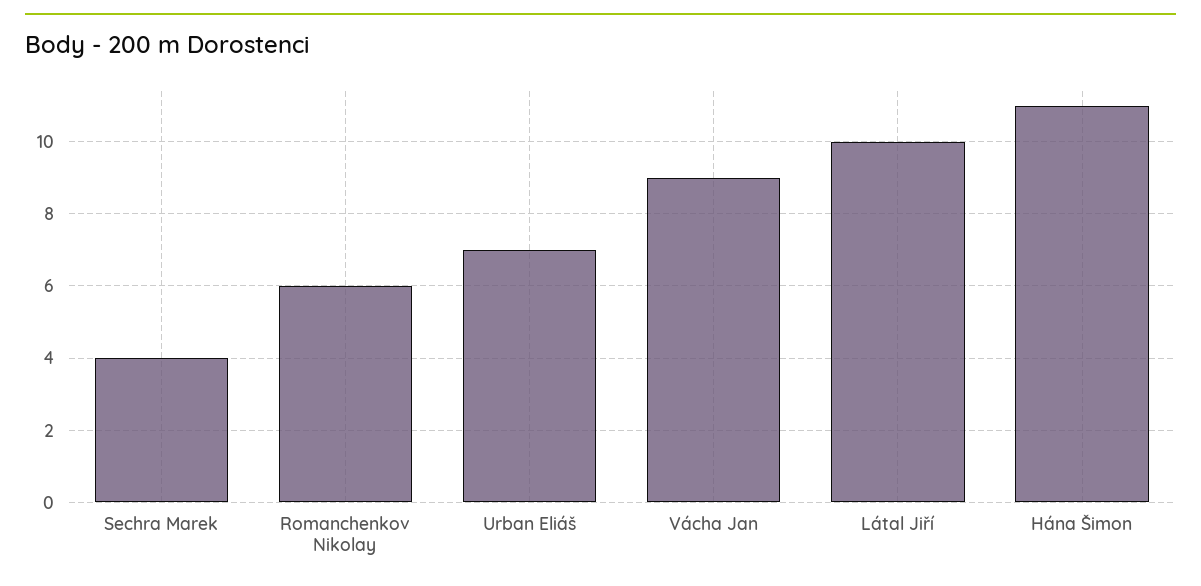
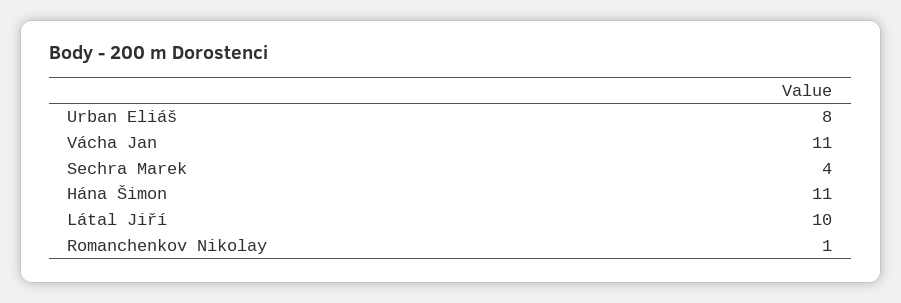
  {
    "Sechra Marek": 4,
-   "Romanchenkov Nikolay": 6,
+   "Romanchenkov Nikolay": 1,
-   "Urban Eliáš": 7,
+   "Urban Eliáš": 8,
-   "Vácha Jan": 9,
+   "Vácha Jan": 11,
    "Látal Jiří": 10,
    "Hána Šimon": 11
  }

